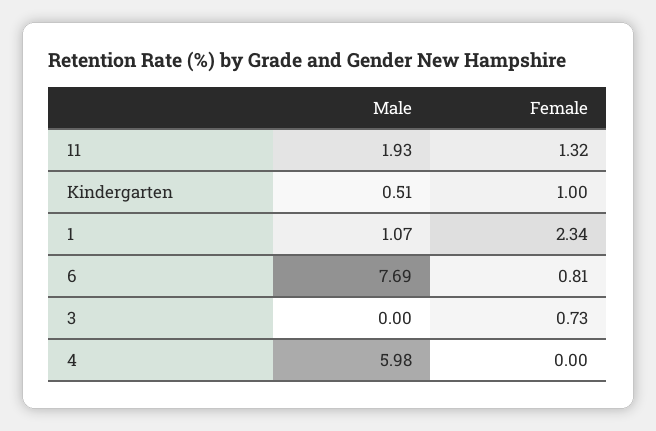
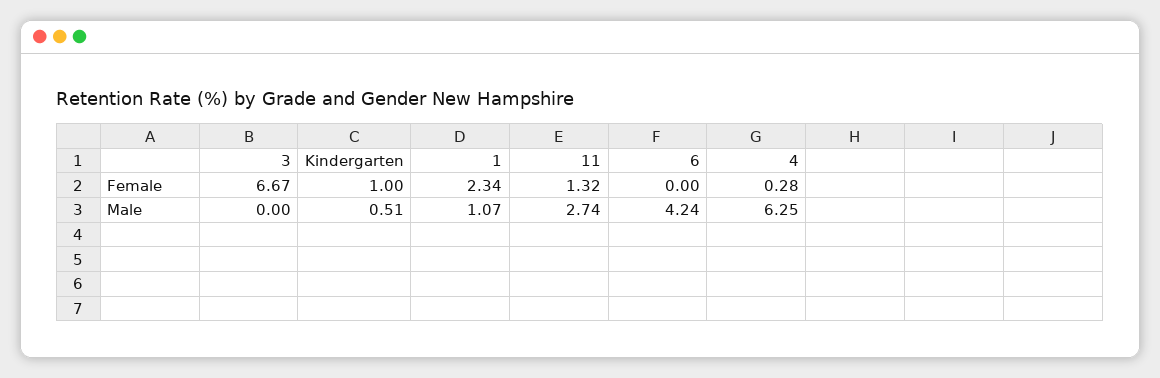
  {
    "Male": {
-     "11": 1.93,
+     "11": 2.74,
      "Kindergarten": 0.51,
      "1": 1.07,
-     "6": 7.69,
+     "6": 4.24,
      "3": 0,
-     "4": 5.98
+     "4": 6.25
    },
    "Female": {
      "11": 1.32,
      "Kindergarten": 1,
      "1": 2.34,
-     "6": 0.81,
+     "6": 0,
-     "3": 0.73,
+     "3": 6.67,
-     "4": 0
+     "4": 0.28
    }
  }

